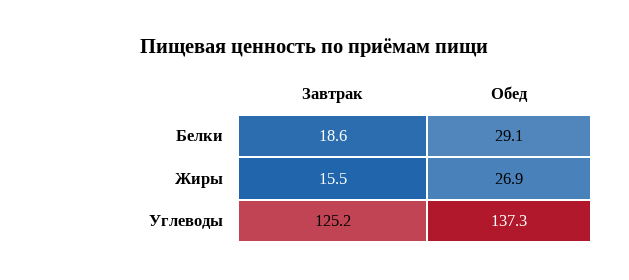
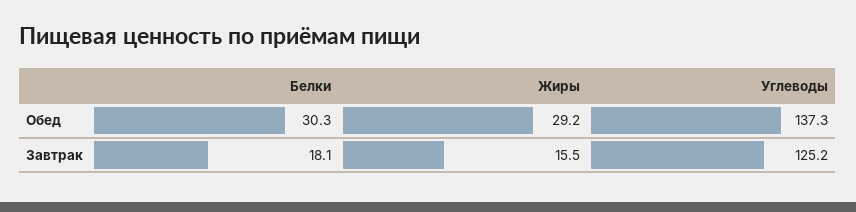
  {
    "Завтрак": {
-     "Белки": 18.6,
+     "Белки": 18.1,
      "Жиры": 15.5,
      "Углеводы": 125.2
    },
    "Обед": {
-     "Белки": 29.1,
+     "Белки": 30.3,
-     "Жиры": 26.9,
+     "Жиры": 29.2,
      "Углеводы": 137.3
    }
  }

